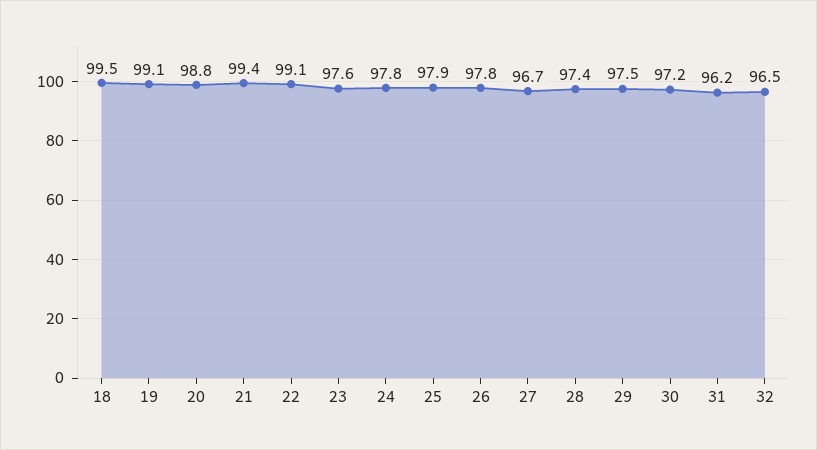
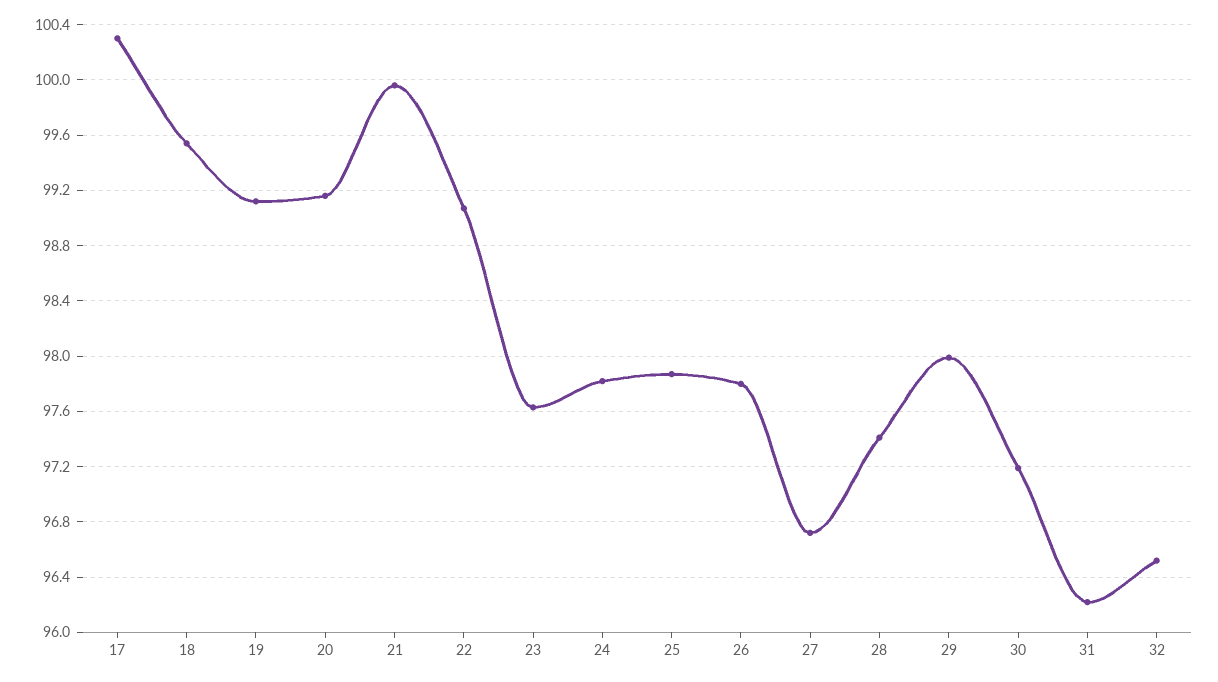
  {
    "18": 99.5,
    "19": 99.1,
-   "20": 98.8,
+   "20": 99.15,
-   "21": 99.4,
+   "21": 99.95,
    "22": 99.1,
    "23": 97.6,
    "24": 97.8,
    "25": 97.9,
    "26": 97.8,
    "27": 96.7,
    "28": 97.4,
-   "29": 97.5,
+   "29": 98,
    "30": 97.2,
    "31": 96.2,
-   "32": 96.5
+   "32": 96.5,
+   "17": 100.3
  }

